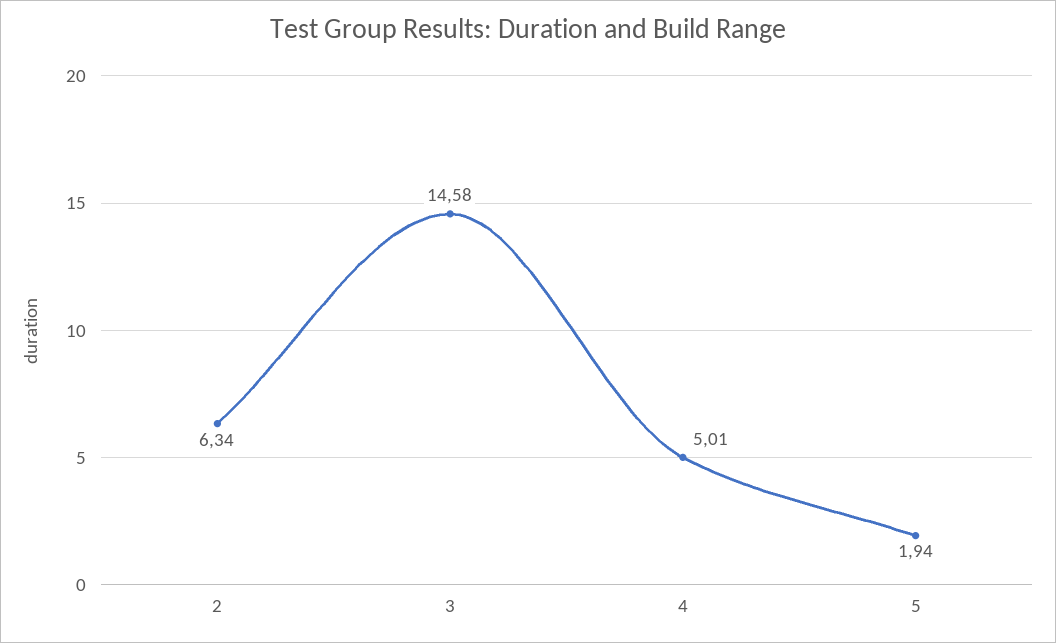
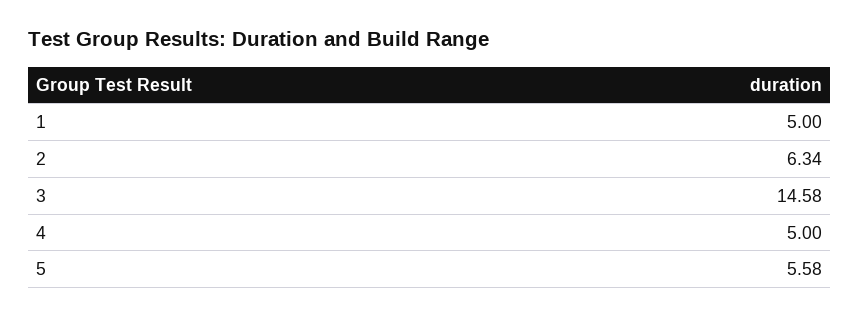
  {
    "2": 6.34,
    "3": 14.58,
-   "4": 5.01,
+   "4": 5,
-   "5": 1.94
+   "5": 5.58,
+   "1": 5
  }

